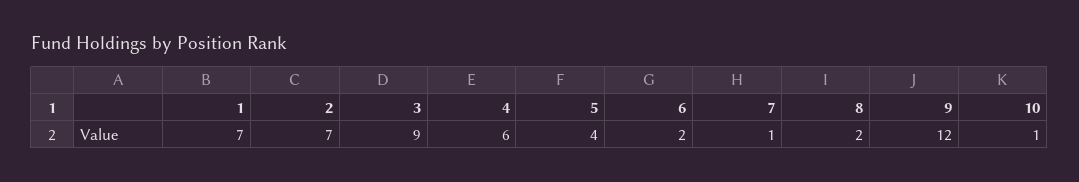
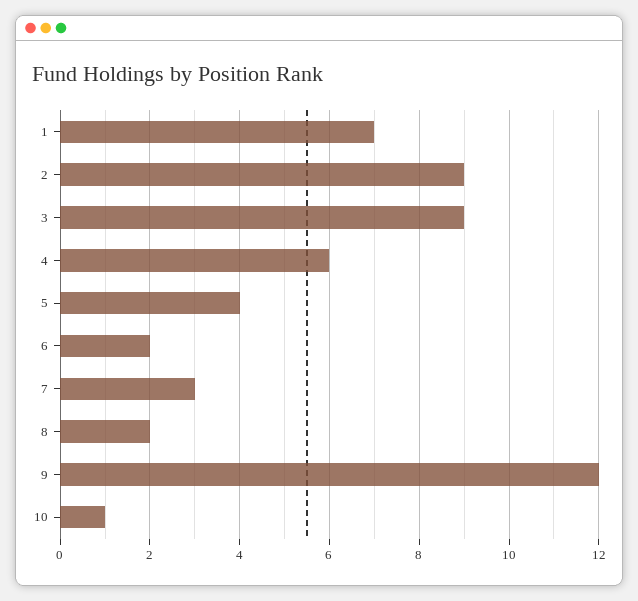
  {
    "1": 7,
-   "2": 7,
+   "2": 9,
    "3": 9,
    "4": 6,
    "5": 4,
    "6": 2,
-   "7": 1,
+   "7": 3,
    "8": 2,
    "9": 12,
    "10": 1
  }

